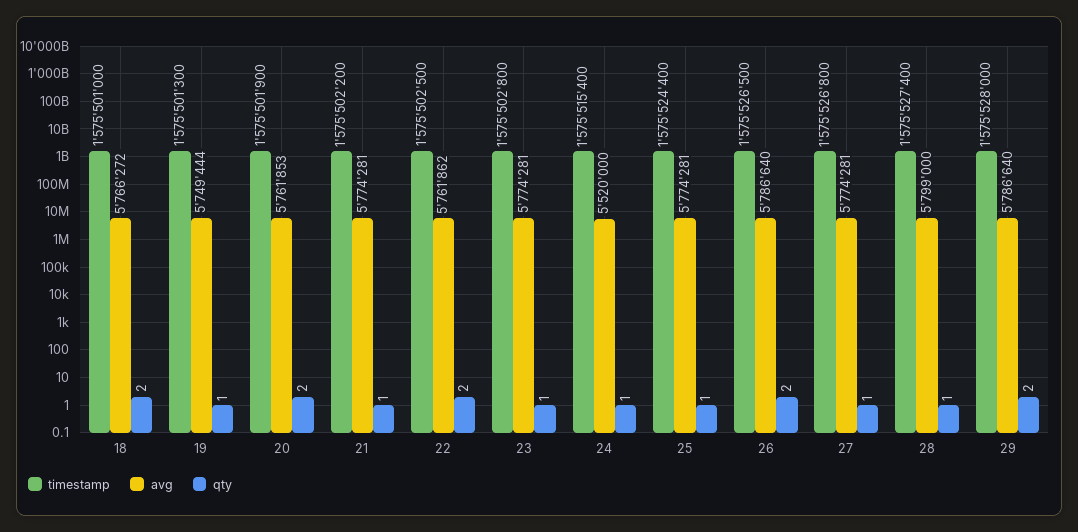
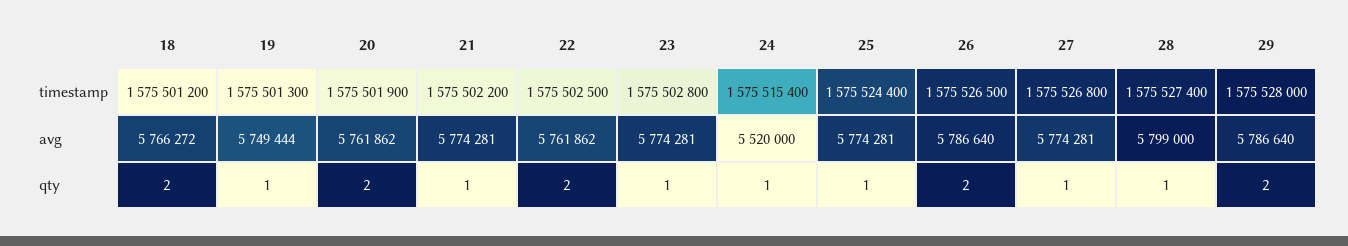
  {
    "timestamp": {
-     "18": 1575501000,
+     "18": 1575501200,
      "19": 1575501300,
      "20": 1575501900,
      "21": 1575502200,
      "22": 1575502500,
      "23": 1575502800,
      "24": 1575515400,
      "25": 1575524400,
      "26": 1575526500,
      "27": 1575526800,
      "28": 1575527400,
      "29": 1575528000
    },
    "avg": {
      "18": 5766272,
      "19": 5749444,
-     "20": 5761853,
+     "20": 5761862,
      "21": 5774281,
      "22": 5761862,
      "23": 5774281,
      "24": 5520000,
      "25": 5774281,
      "26": 5786640,
      "27": 5774281,
      "28": 5799000,
      "29": 5786640
    },
    "qty": {
      "18": 2,
      "19": 1,
      "20": 2,
      "21": 1,
      "22": 2,
      "23": 1,
      "24": 1,
      "25": 1,
      "26": 2,
      "27": 1,
      "28": 1,
      "29": 2
    }
  }

